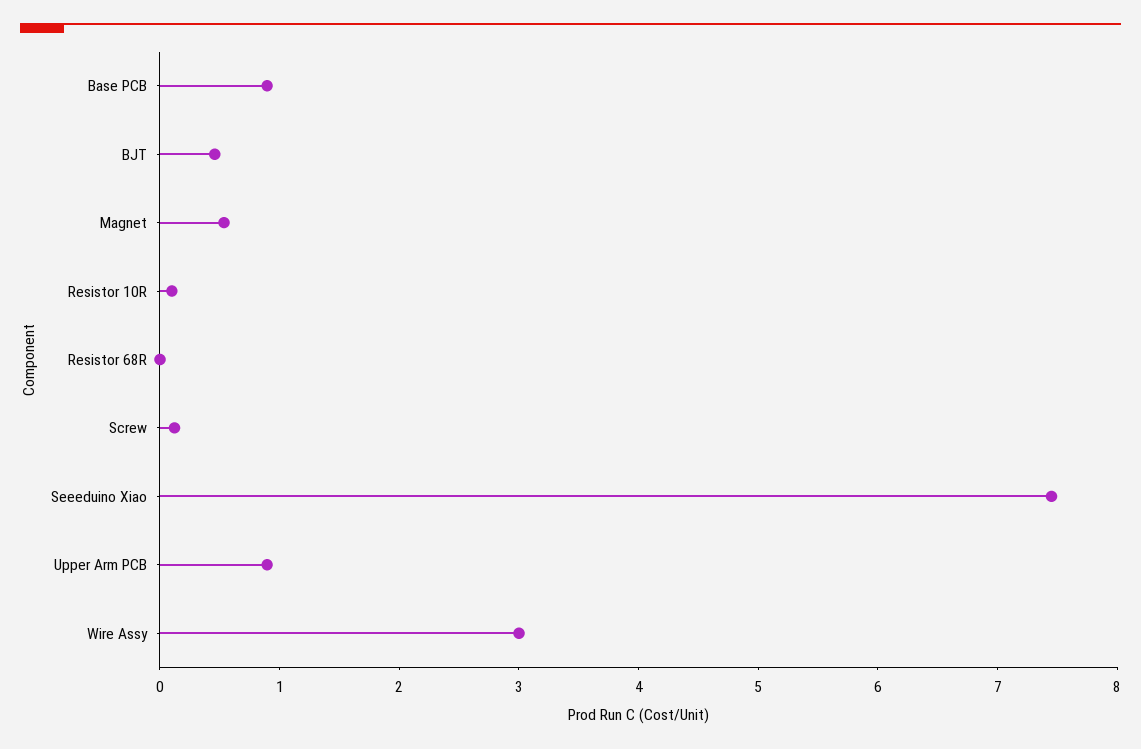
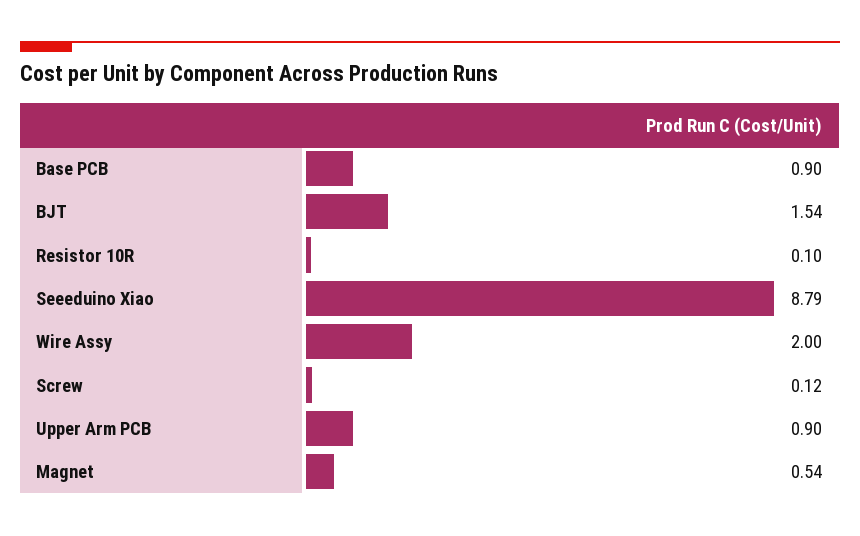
  {
    "Base PCB": 0.9,
-   "BJT": 0.4,
+   "BJT": 1.54,
    "Magnet": 0.54,
    "Resistor 10R": 0.1,
-   "Resistor 68R": 0,
    "Screw": 0.12,
-   "Seeeduino Xiao": 7.4,
+   "Seeeduino Xiao": 8.79,
    "Upper Arm PCB": 0.9,
-   "Wire Assy": 3
+   "Wire Assy": 2
  }

